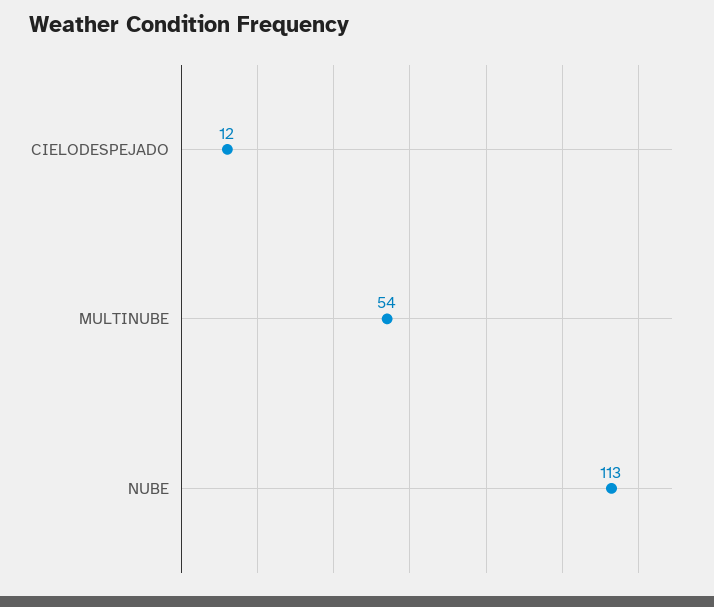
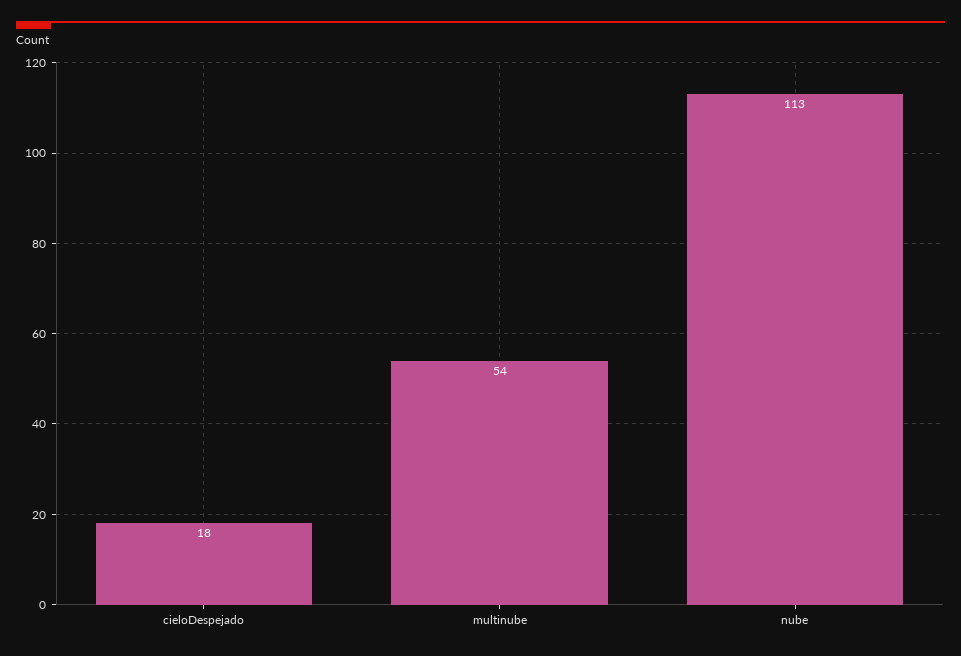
  {
-   "CIELODESPEJADO": 12,
+   "CIELODESPEJADO": 18,
    "MULTINUBE": 54,
    "NUBE": 113
  }

